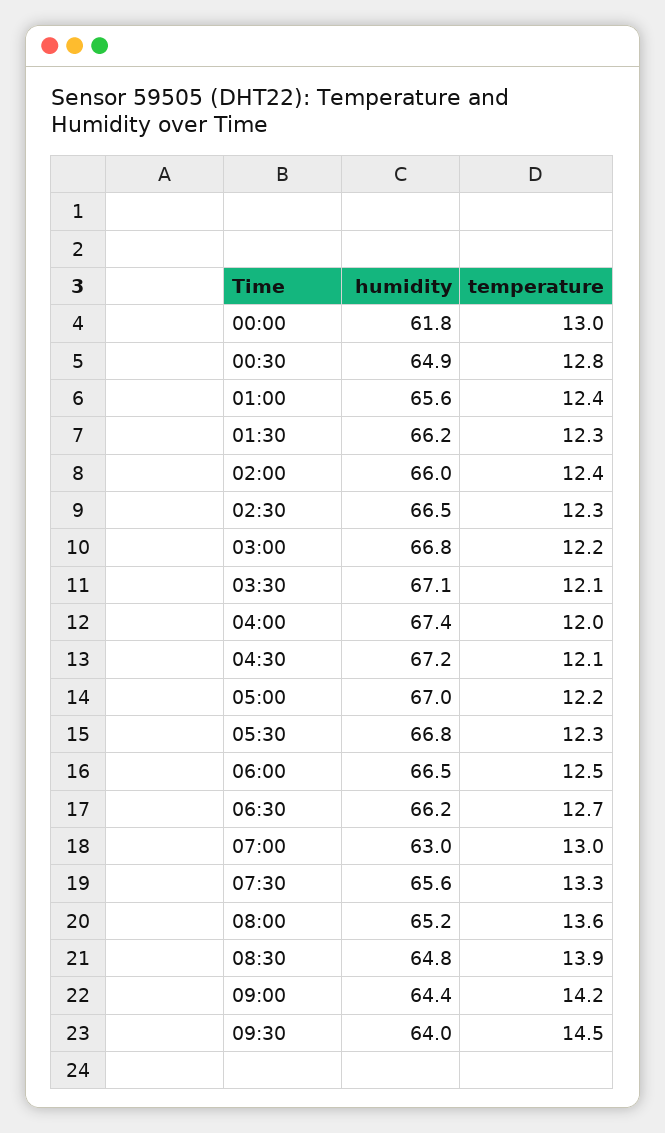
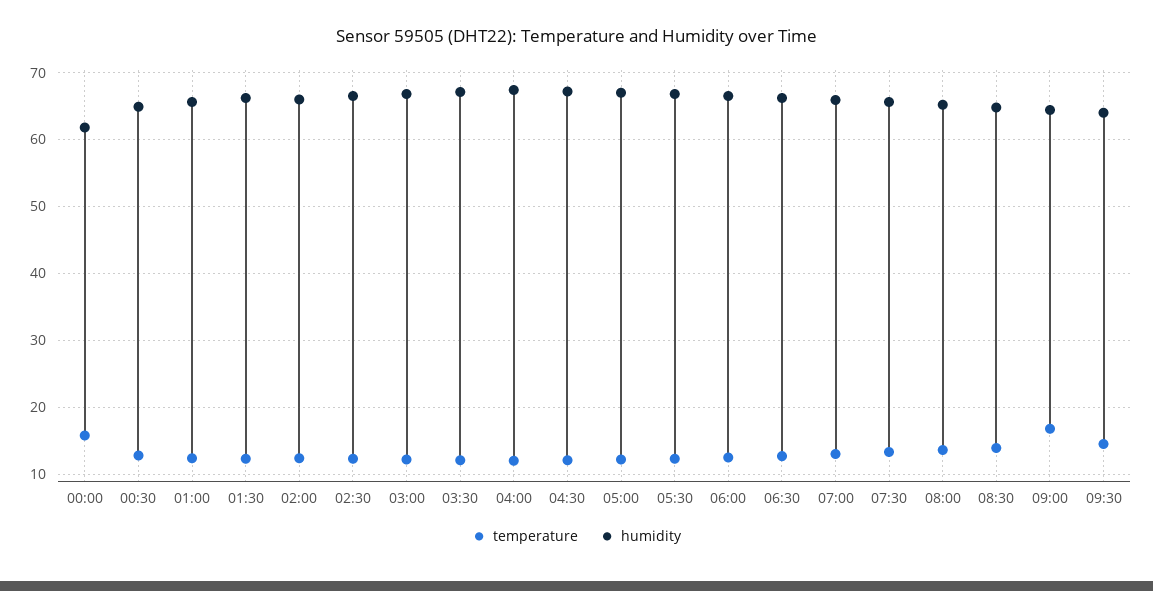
  {
    "humidity": {
      "00:00": 61.8,
      "00:30": 64.9,
      "01:00": 65.6,
      "01:30": 66.2,
      "02:00": 66,
      "02:30": 66.5,
      "03:00": 66.8,
      "03:30": 67.1,
      "04:00": 67.4,
      "04:30": 67.2,
      "05:00": 67,
      "05:30": 66.8,
      "06:00": 66.5,
      "06:30": 66.2,
-     "07:00": 63,
+     "07:00": 66,
      "07:30": 65.6,
      "08:00": 65.2,
      "08:30": 64.8,
      "09:00": 64.4,
      "09:30": 64
    },
    "temperature": {
-     "00:00": 13,
+     "00:00": 16,
      "00:30": 12.8,
      "01:00": 12.4,
      "01:30": 12.3,
      "02:00": 12.4,
      "02:30": 12.3,
      "03:00": 12.2,
      "03:30": 12.1,
      "04:00": 12,
      "04:30": 12.1,
      "05:00": 12.2,
      "05:30": 12.3,
      "06:00": 12.5,
      "06:30": 12.7,
      "07:00": 13,
      "07:30": 13.3,
      "08:00": 13.6,
      "08:30": 13.9,
-     "09:00": 14.2,
+     "09:00": 17,
      "09:30": 14.5
    }
  }

